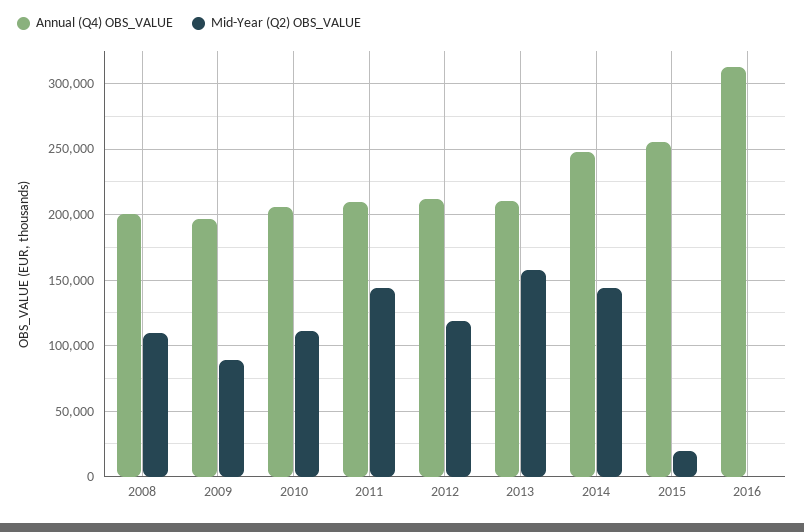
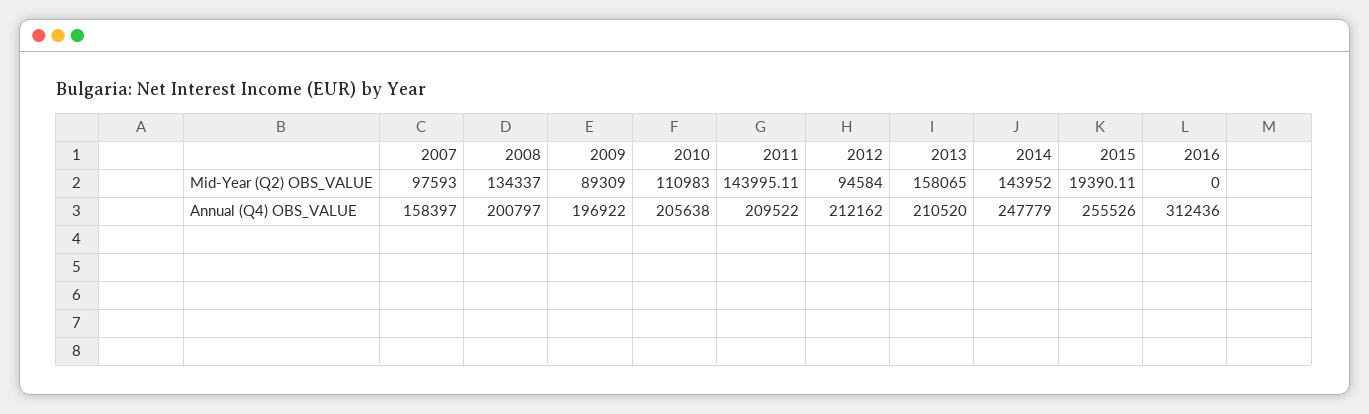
  {
    "Annual (Q4) OBS_VALUE": {
      "2008": 200797,
      "2009": 196922,
      "2010": 205638,
      "2011": 209522,
      "2012": 212162,
      "2013": 210520,
      "2014": 247779,
      "2015": 255526,
-     "2016": 312436
+     "2016": 312436,
+     "2007": 158397
    },
    "Mid-Year (Q2) OBS_VALUE": {
-     "2008": 110000,
+     "2008": 134337,
      "2009": 89309,
      "2010": 110983,
      "2011": 143995.11,
-     "2012": 120000,
+     "2012": 94584,
      "2013": 158065,
      "2014": 143952,
      "2015": 19390.11,
-     "2016": 0
+     "2016": 0,
+     "2007": 97593
    }
  }

